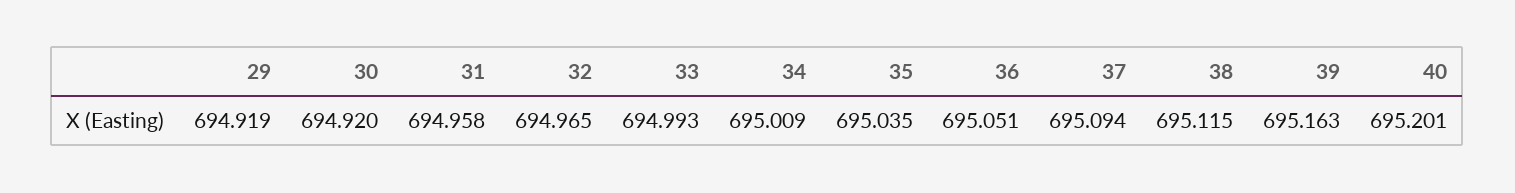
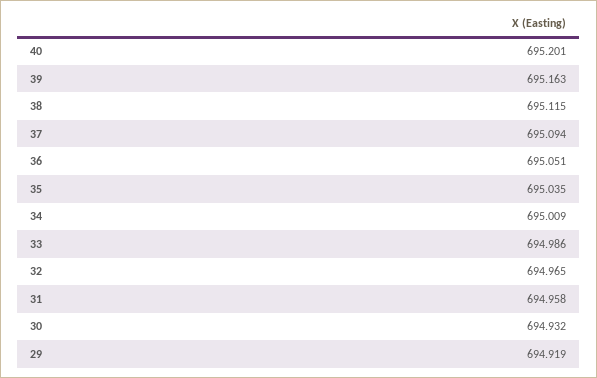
  {
    "29": 694.919,
-   "30": 694.92,
+   "30": 694.932,
    "31": 694.958,
    "32": 694.965,
-   "33": 694.993,
+   "33": 694.986,
    "34": 695.009,
    "35": 695.035,
    "36": 695.051,
    "37": 695.094,
    "38": 695.115,
    "39": 695.163,
    "40": 695.201
  }

